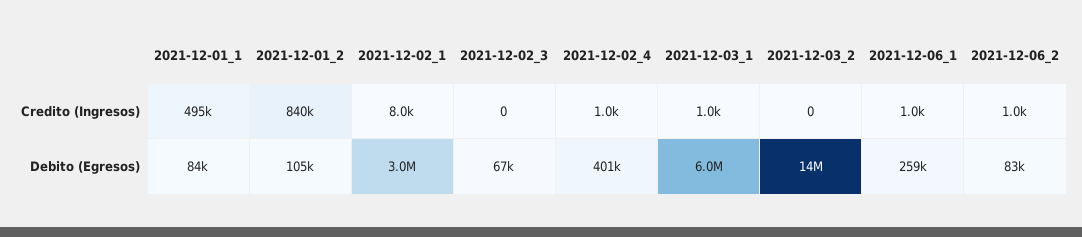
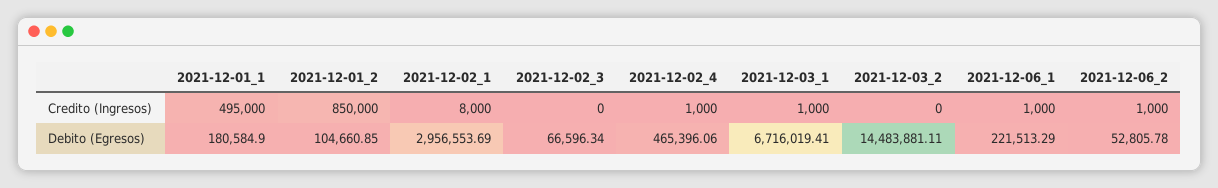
  {
    "2021-12-01_1": {
      "Credito (Ingresos)": 495000,
-     "Debito (Egresos)": 84000
+     "Debito (Egresos)": 180584.9
    },
    "2021-12-01_2": {
-     "Credito (Ingresos)": 840000,
+     "Credito (Ingresos)": 850000,
      "Debito (Egresos)": 104660.85
    },
    "2021-12-02_1": {
      "Credito (Ingresos)": 8000,
      "Debito (Egresos)": 2956553.69
    },
    "2021-12-02_3": {
      "Credito (Ingresos)": 0,
      "Debito (Egresos)": 66596.34
    },
    "2021-12-02_4": {
      "Credito (Ingresos)": 1000,
-     "Debito (Egresos)": 401000
+     "Debito (Egresos)": 465396.06
    },
    "2021-12-03_1": {
      "Credito (Ingresos)": 1000,
-     "Debito (Egresos)": 6000000
+     "Debito (Egresos)": 6716019.41
    },
    "2021-12-03_2": {
      "Credito (Ingresos)": 0,
      "Debito (Egresos)": 14483881.11
    },
    "2021-12-06_1": {
      "Credito (Ingresos)": 1000,
-     "Debito (Egresos)": 259000
+     "Debito (Egresos)": 221513.29
    },
    "2021-12-06_2": {
      "Credito (Ingresos)": 1000,
-     "Debito (Egresos)": 83000
+     "Debito (Egresos)": 52805.78
    }
  }

